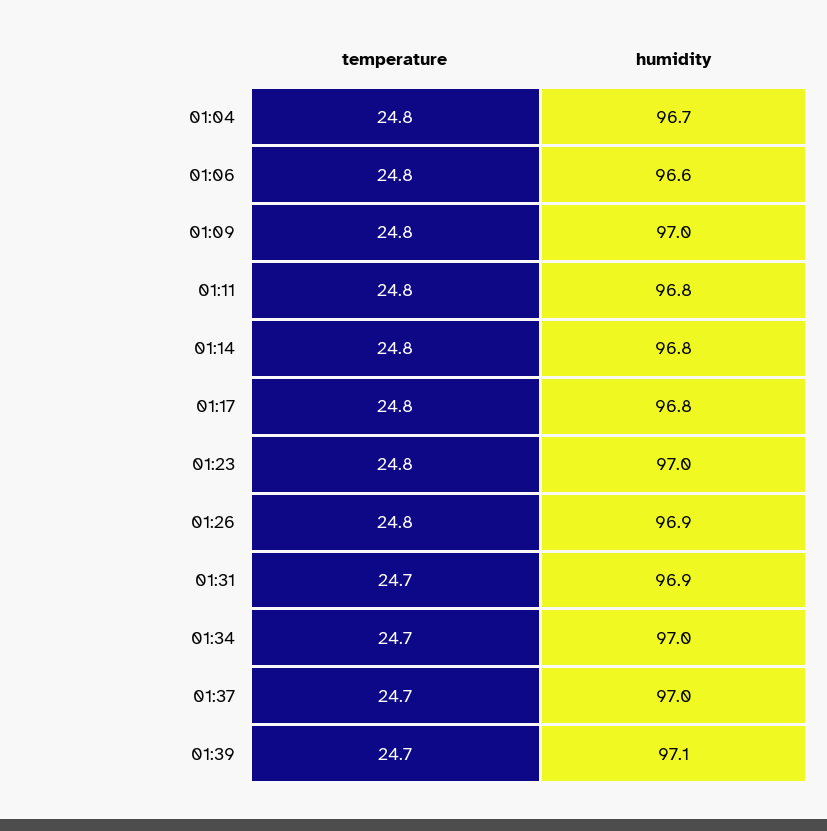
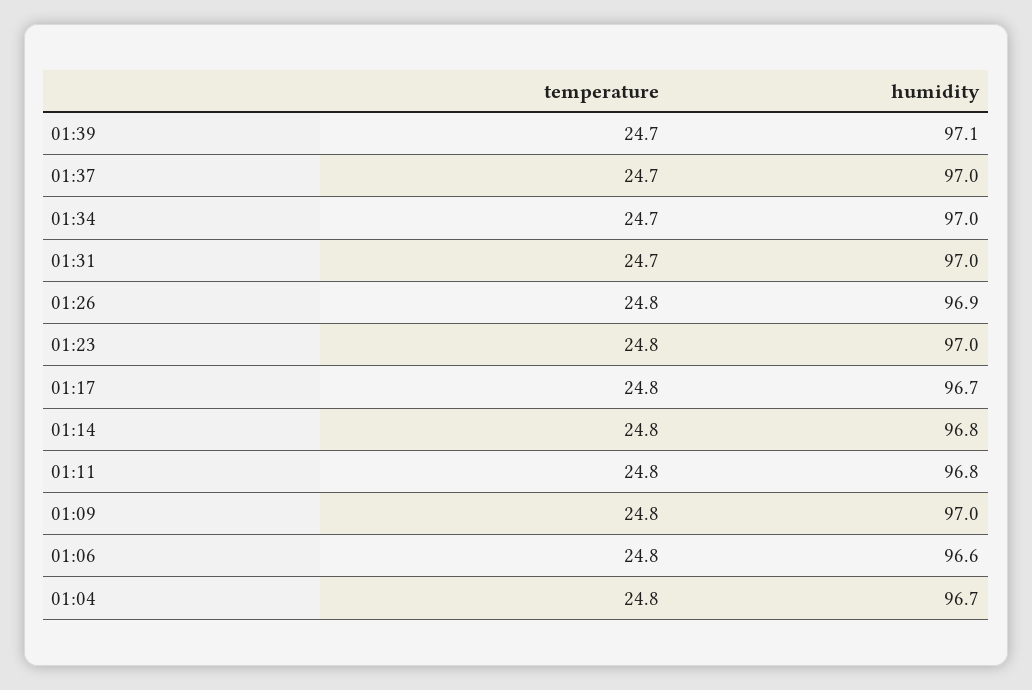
  {
    "temperature": {
      "01:04": 24.8,
      "01:06": 24.8,
      "01:09": 24.8,
      "01:11": 24.8,
      "01:14": 24.8,
      "01:17": 24.8,
      "01:23": 24.8,
      "01:26": 24.8,
      "01:31": 24.7,
      "01:34": 24.7,
      "01:37": 24.7,
      "01:39": 24.7
    },
    "humidity": {
      "01:04": 96.7,
      "01:06": 96.6,
      "01:09": 97,
      "01:11": 96.8,
      "01:14": 96.8,
-     "01:17": 96.8,
+     "01:17": 96.7,
      "01:23": 97,
      "01:26": 96.9,
-     "01:31": 96.9,
+     "01:31": 97,
      "01:34": 97,
      "01:37": 97,
      "01:39": 97.1
    }
  }

